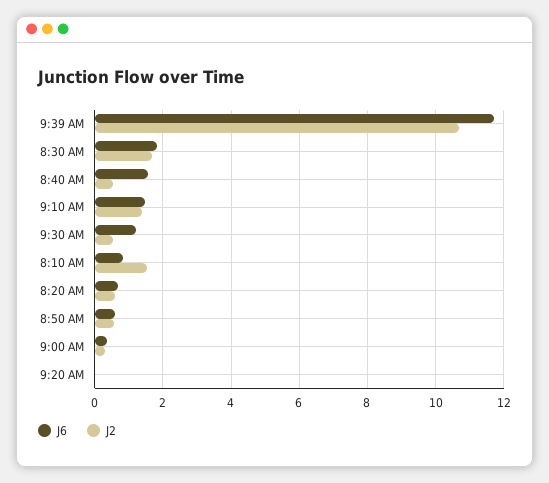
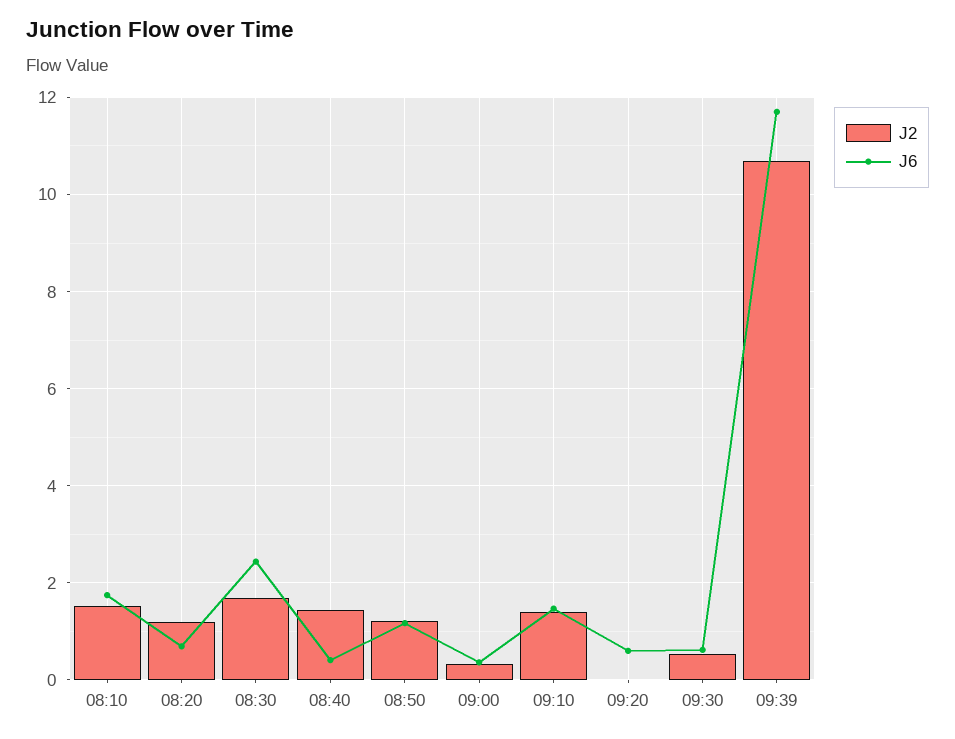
  {
    "J6": {
      "9:39 AM": 11.8,
-     "8:30 AM": 1.8,
+     "8:30 AM": 2.4,
-     "8:40 AM": 1.6,
+     "8:40 AM": 0.4,
      "9:10 AM": 1.4,
-     "9:30 AM": 1.2,
+     "9:30 AM": 0.6,
-     "8:10 AM": 0.8,
+     "8:10 AM": 1.8,
      "8:20 AM": 0.6,
-     "8:50 AM": 0.6,
+     "8:50 AM": 1.2,
      "9:00 AM": 0.4,
-     "9:20 AM": 0
+     "9:20 AM": 0.6
    },
    "J2": {
      "9:39 AM": 10.6,
      "8:30 AM": 1.6,
-     "8:40 AM": 0.6,
+     "8:40 AM": 1.4,
      "9:10 AM": 1.4,
      "9:30 AM": 0.6,
      "8:10 AM": 1.6,
-     "8:20 AM": 0.6,
+     "8:20 AM": 1.2,
-     "8:50 AM": 0.6,
+     "8:50 AM": 1.2,
      "9:00 AM": 0.4,
      "9:20 AM": 0
    }
  }

